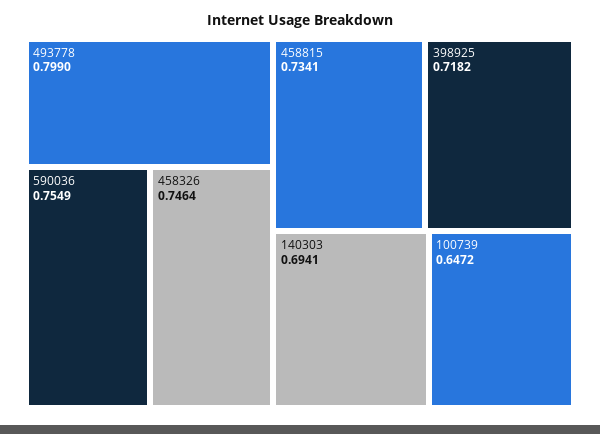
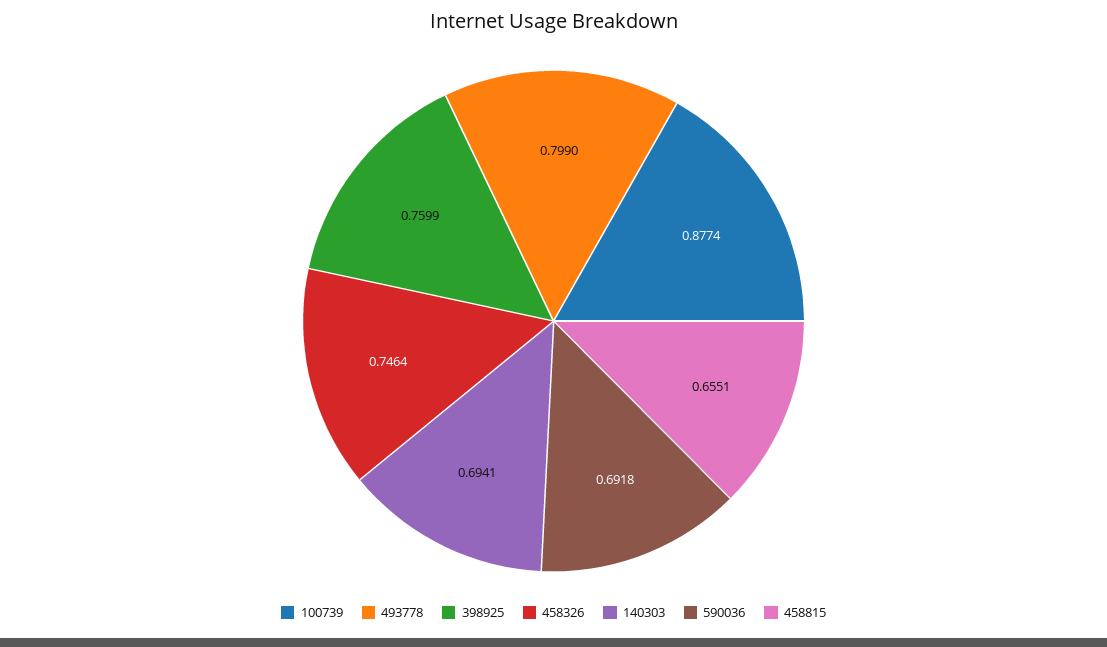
  {
    "493778": 0.799,
-   "590036": 0.7549,
+   "590036": 0.6918,
    "458326": 0.7464,
-   "458815": 0.7341,
+   "458815": 0.6551,
-   "398925": 0.7182,
+   "398925": 0.7599,
    "140303": 0.6941,
-   "100739": 0.6472
+   "100739": 0.8774
  }

